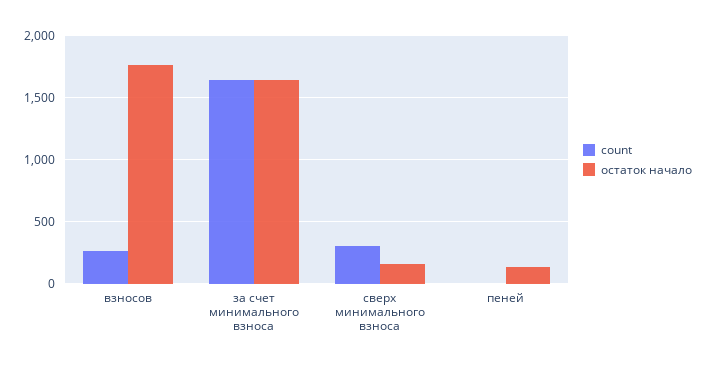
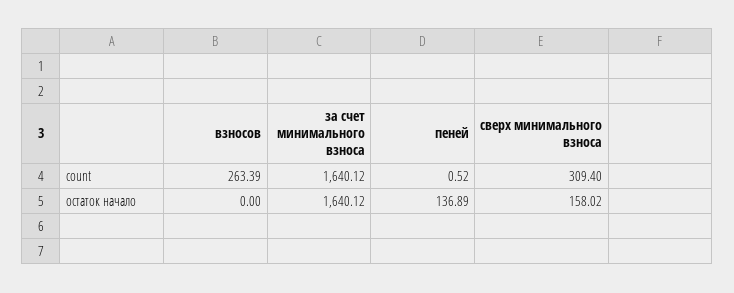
  {
    "count": {
      "взносов": 263.39,
      "за счет минимального взноса": 1640.12,
      "сверх минимального взноса": 309.4,
      "пеней": 0.52
    },
    "остаток начало": {
-     "взносов": 1750,
+     "взносов": 0,
      "за счет минимального взноса": 1640.12,
      "сверх минимального взноса": 158.02,
      "пеней": 136.89
    }
  }

